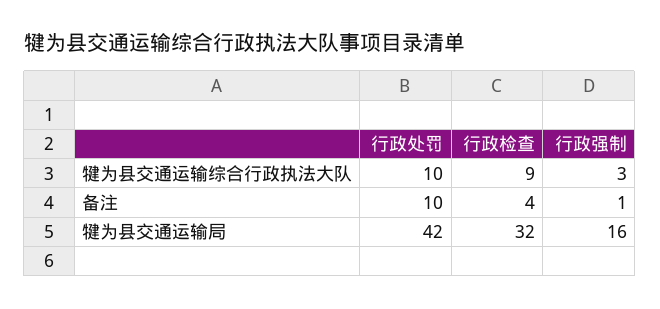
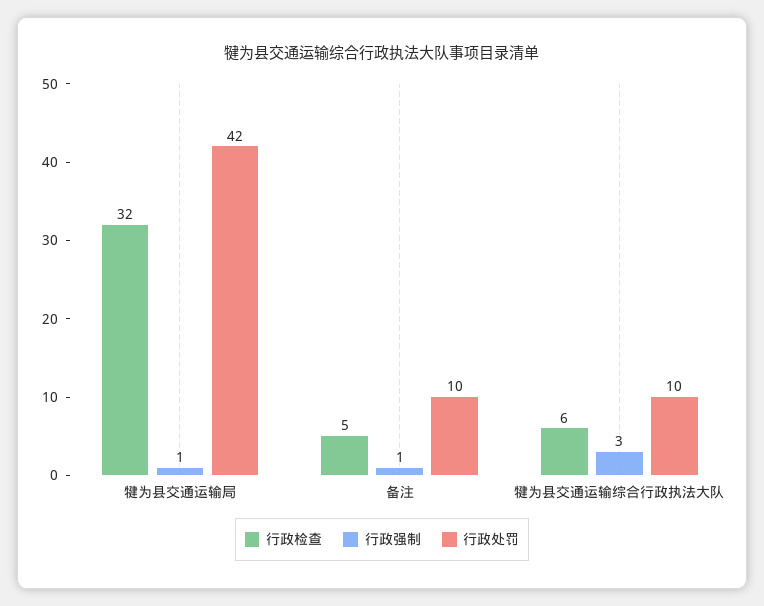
  {
    "行政处罚": {
      "犍为县交通运输综合行政执法大队": 10,
      "备注": 10,
      "犍为县交通运输局": 42
    },
    "行政检查": {
-     "犍为县交通运输综合行政执法大队": 9,
+     "犍为县交通运输综合行政执法大队": 6,
-     "备注": 4,
+     "备注": 5,
      "犍为县交通运输局": 32
    },
    "行政强制": {
      "犍为县交通运输综合行政执法大队": 3,
      "备注": 1,
-     "犍为县交通运输局": 16
+     "犍为县交通运输局": 1
    }
  }

